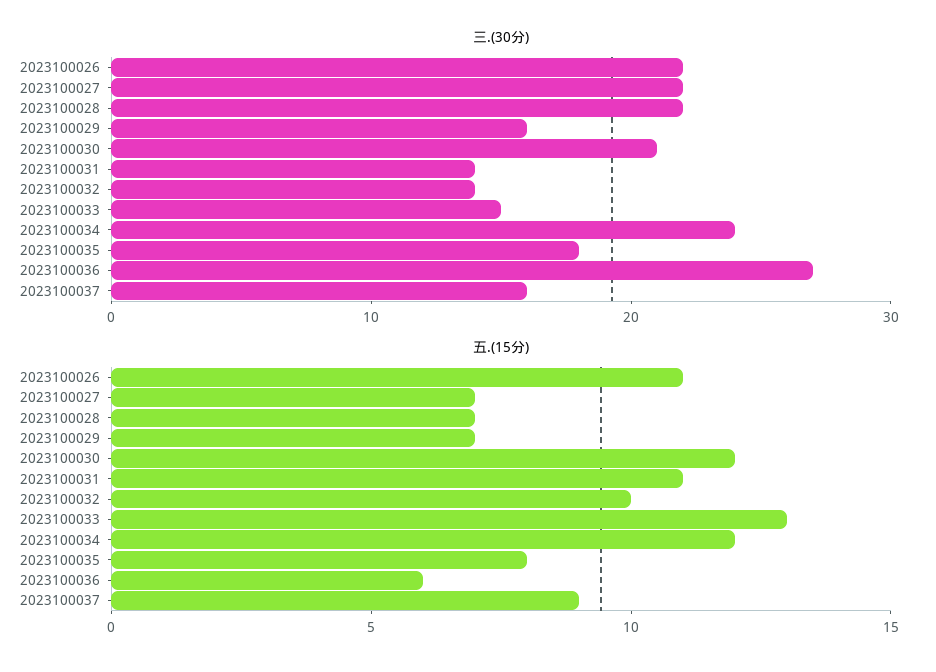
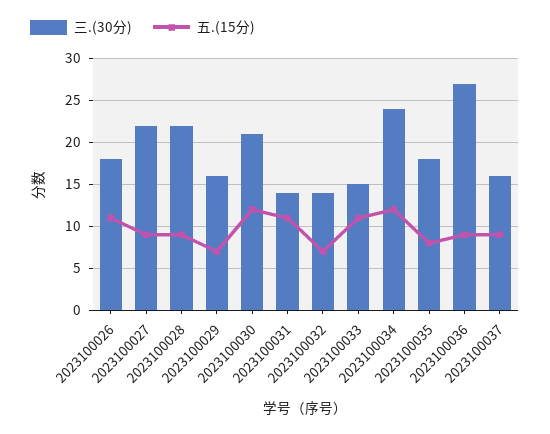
  {
    "三.(30分)": {
-     "2023100026": 22,
+     "2023100026": 18,
      "2023100027": 22,
      "2023100028": 22,
      "2023100029": 16,
      "2023100030": 21,
      "2023100031": 14,
      "2023100032": 14,
      "2023100033": 15,
      "2023100034": 24,
      "2023100035": 18,
      "2023100036": 27,
      "2023100037": 16
    },
    "五.(15分)": {
      "2023100026": 11,
-     "2023100027": 7,
+     "2023100027": 9,
-     "2023100028": 7,
+     "2023100028": 9,
      "2023100029": 7,
      "2023100030": 12,
      "2023100031": 11,
-     "2023100032": 10,
+     "2023100032": 7,
-     "2023100033": 13,
+     "2023100033": 11,
      "2023100034": 12,
      "2023100035": 8,
-     "2023100036": 6,
+     "2023100036": 9,
      "2023100037": 9
    }
  }

